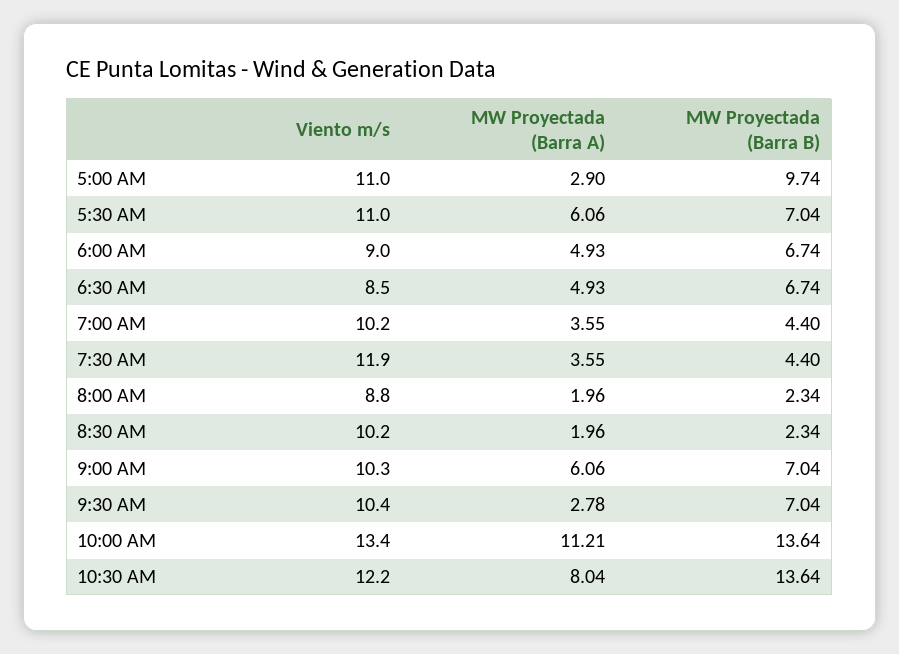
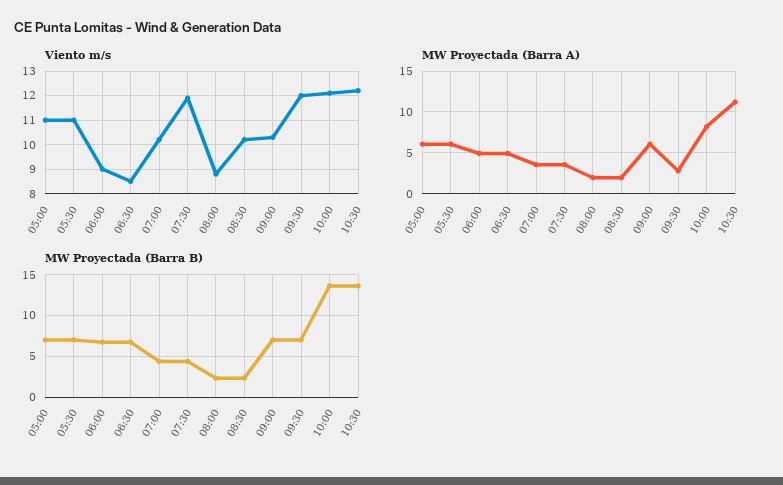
  {
    "Viento m/s": {
      "5:00 AM": 11,
      "5:30 AM": 11,
      "6:00 AM": 9,
      "6:30 AM": 8.5,
      "7:00 AM": 10.2,
      "7:30 AM": 11.9,
      "8:00 AM": 8.8,
      "8:30 AM": 10.2,
      "9:00 AM": 10.3,
-     "9:30 AM": 10.4,
+     "9:30 AM": 12,
-     "10:00 AM": 13.4,
+     "10:00 AM": 12,
      "10:30 AM": 12.2
    },
    "MW Proyectada (Barra A)": {
-     "5:00 AM": 2.9,
+     "5:00 AM": 6,
      "5:30 AM": 6.06,
      "6:00 AM": 4.93,
      "6:30 AM": 4.93,
      "7:00 AM": 3.55,
      "7:30 AM": 3.55,
      "8:00 AM": 1.96,
      "8:30 AM": 1.96,
      "9:00 AM": 6.06,
      "9:30 AM": 2.78,
-     "10:00 AM": 11.21,
+     "10:00 AM": 8,
-     "10:30 AM": 8.04
+     "10:30 AM": 11
    },
    "MW Proyectada (Barra B)": {
-     "5:00 AM": 9.74,
+     "5:00 AM": 7,
      "5:30 AM": 7.04,
      "6:00 AM": 6.74,
      "6:30 AM": 6.74,
      "7:00 AM": 4.4,
      "7:30 AM": 4.4,
      "8:00 AM": 2.34,
      "8:30 AM": 2.34,
      "9:00 AM": 7.04,
      "9:30 AM": 7.04,
      "10:00 AM": 13.64,
      "10:30 AM": 13.64
    }
  }

